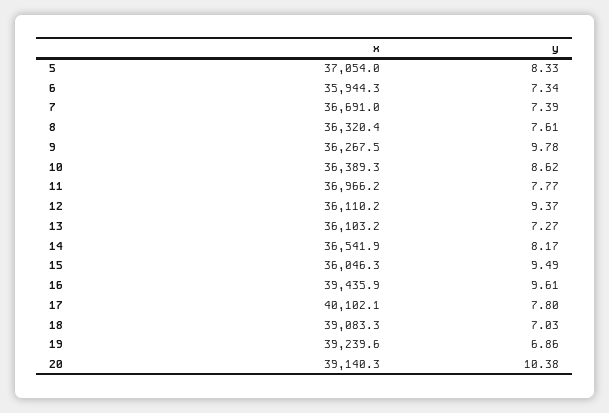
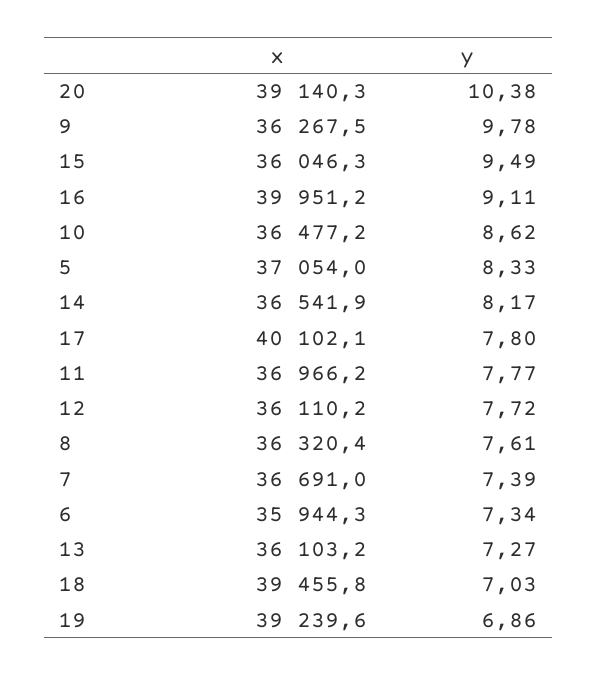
  {
    "x": {
      "5": 37054,
      "6": 35944.3,
      "7": 36691,
      "8": 36320.4,
      "9": 36267.5,
-     "10": 36389.3,
+     "10": 36477.2,
      "11": 36966.2,
      "12": 36110.2,
      "13": 36103.2,
      "14": 36541.9,
      "15": 36046.3,
-     "16": 39435.9,
+     "16": 39951.2,
      "17": 40102.1,
-     "18": 39083.3,
+     "18": 39455.8,
      "19": 39239.6,
      "20": 39140.3
    },
    "y": {
      "5": 8.33,
      "6": 7.34,
      "7": 7.39,
      "8": 7.61,
      "9": 9.78,
      "10": 8.62,
      "11": 7.77,
-     "12": 9.37,
+     "12": 7.72,
      "13": 7.27,
      "14": 8.17,
      "15": 9.49,
-     "16": 9.61,
+     "16": 9.11,
      "17": 7.8,
      "18": 7.03,
      "19": 6.86,
      "20": 10.38
    }
  }

